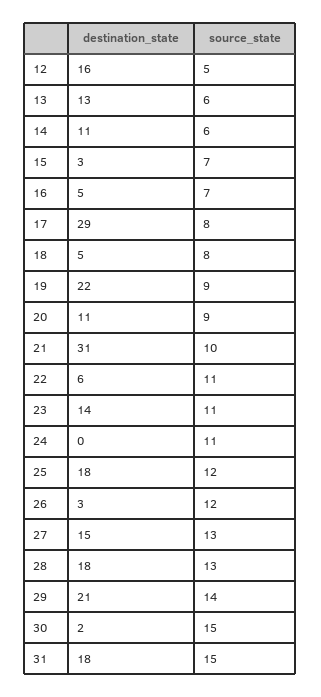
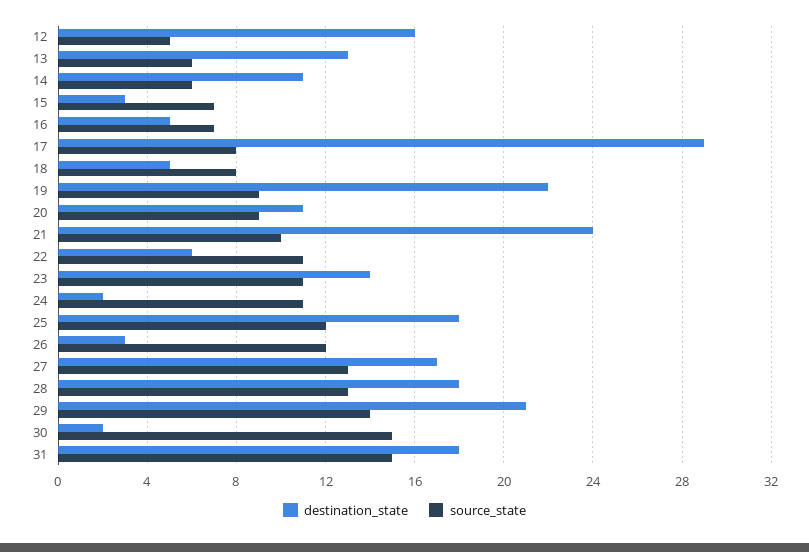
  {
    "destination_state": {
      "12": 16,
      "13": 13,
      "14": 11,
      "15": 3,
      "16": 5,
      "17": 29,
      "18": 5,
      "19": 22,
      "20": 11,
-     "21": 31,
+     "21": 24,
      "22": 6,
      "23": 14,
-     "24": 0,
+     "24": 2,
      "25": 18,
      "26": 3,
-     "27": 15,
+     "27": 17,
      "28": 18,
      "29": 21,
      "30": 2,
      "31": 18
    },
    "source_state": {
      "12": 5,
      "13": 6,
      "14": 6,
      "15": 7,
      "16": 7,
      "17": 8,
      "18": 8,
      "19": 9,
      "20": 9,
      "21": 10,
      "22": 11,
      "23": 11,
      "24": 11,
      "25": 12,
      "26": 12,
      "27": 13,
      "28": 13,
      "29": 14,
      "30": 15,
      "31": 15
    }
  }

